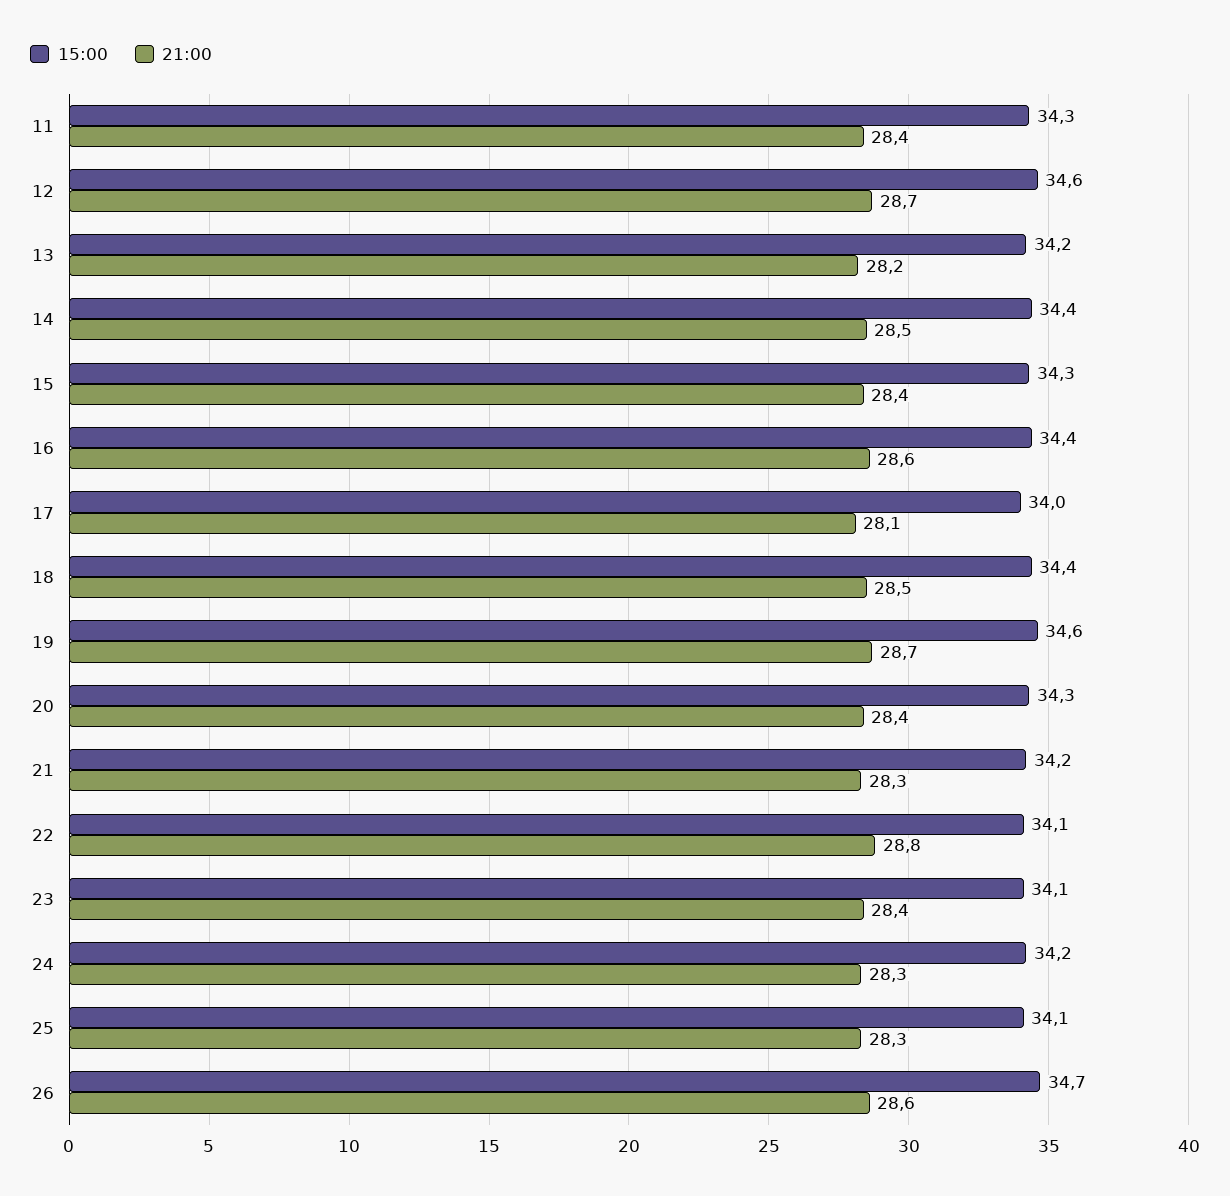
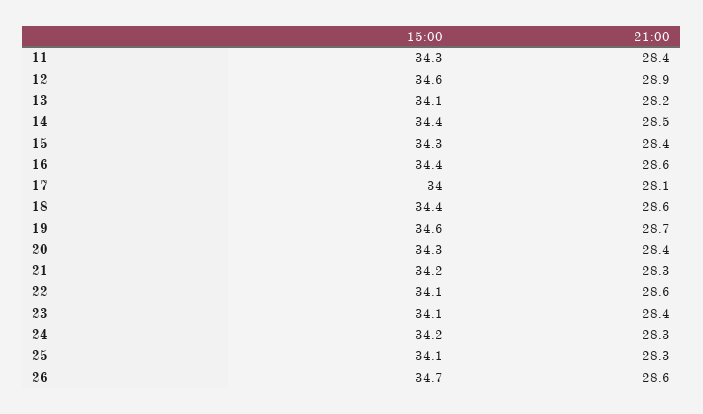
  {
    "15:00": {
      "11": 34.3,
      "12": 34.6,
-     "13": 34.2,
+     "13": 34.1,
      "14": 34.4,
      "15": 34.3,
      "16": 34.4,
      "17": 34,
      "18": 34.4,
      "19": 34.6,
      "20": 34.3,
      "21": 34.2,
      "22": 34.1,
      "23": 34.1,
      "24": 34.2,
      "25": 34.1,
      "26": 34.7
    },
    "21:00": {
      "11": 28.4,
-     "12": 28.7,
+     "12": 28.9,
      "13": 28.2,
      "14": 28.5,
      "15": 28.4,
      "16": 28.6,
      "17": 28.1,
-     "18": 28.5,
+     "18": 28.6,
      "19": 28.7,
      "20": 28.4,
      "21": 28.3,
-     "22": 28.8,
+     "22": 28.6,
      "23": 28.4,
      "24": 28.3,
      "25": 28.3,
      "26": 28.6
    }
  }

